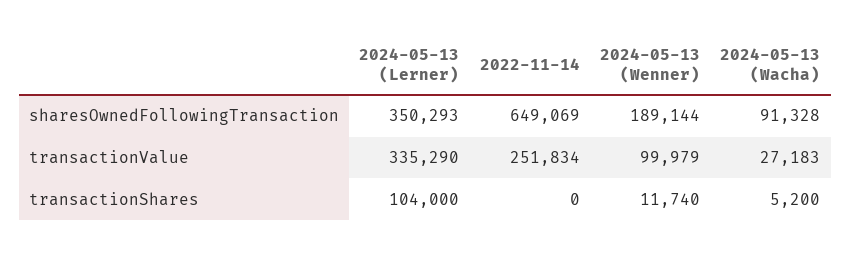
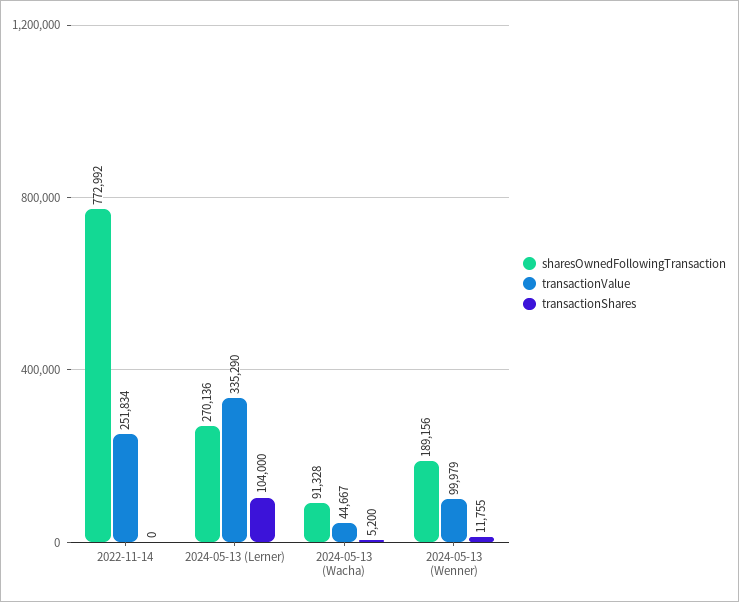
  {
    "sharesOwnedFollowingTransaction": {
-     "2024-05-13 (Lerner)": 350293,
+     "2024-05-13 (Lerner)": 270136,
-     "2022-11-14": 649069,
+     "2022-11-14": 772992,
-     "2024-05-13 (Wenner)": 189144,
+     "2024-05-13 (Wenner)": 189156,
      "2024-05-13 (Wacha)": 91328
    },
    "transactionValue": {
      "2024-05-13 (Lerner)": 335290,
      "2022-11-14": 251834,
      "2024-05-13 (Wenner)": 99979,
-     "2024-05-13 (Wacha)": 27183
+     "2024-05-13 (Wacha)": 44667
    },
    "transactionShares": {
      "2024-05-13 (Lerner)": 104000,
      "2022-11-14": 0,
-     "2024-05-13 (Wenner)": 11740,
+     "2024-05-13 (Wenner)": 11755,
      "2024-05-13 (Wacha)": 5200
    }
  }

